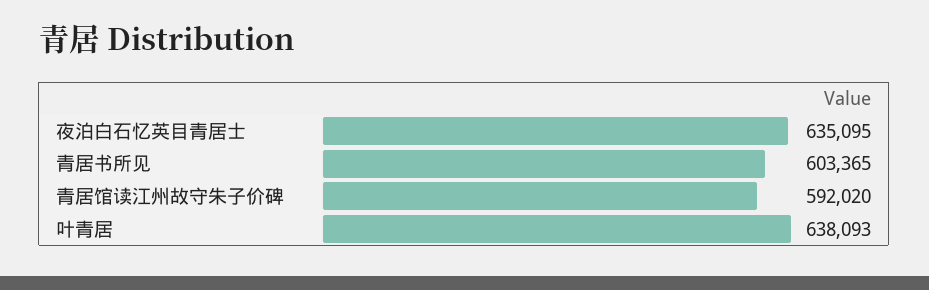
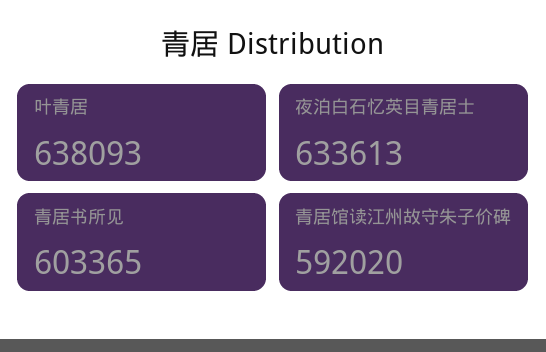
  {
-   "夜泊白石忆英目青居士": 635095,
+   "夜泊白石忆英目青居士": 633613,
    "青居书所见": 603365,
    "青居馆读江州故守朱子价碑": 592020,
    "叶青居": 638093
  }

